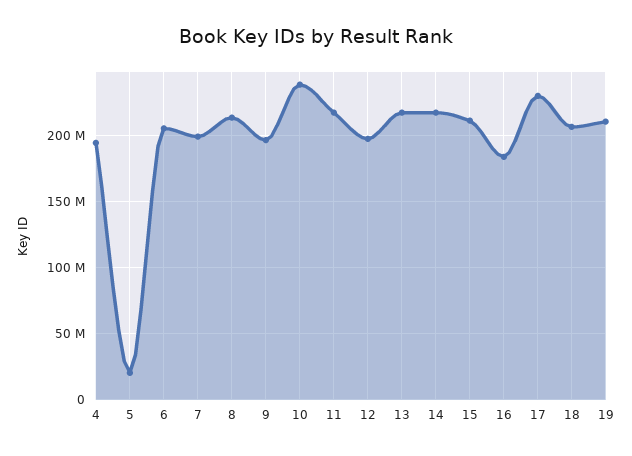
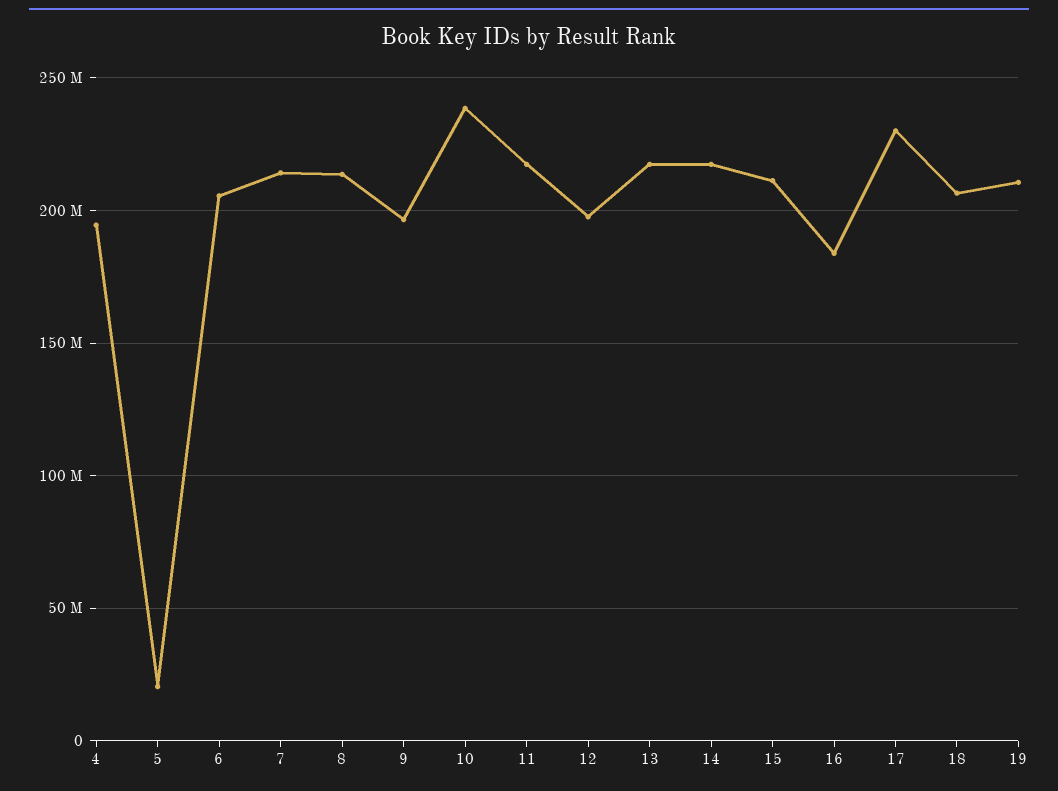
  {
    "4": 195000000,
    "5": 20000000,
    "6": 205000000,
-   "7": 200000000,
+   "7": 215000000,
    "8": 215000000,
    "9": 195000000,
    "10": 240000000,
    "11": 215000000,
    "12": 200000000,
    "13": 215000000,
    "14": 215000000,
    "15": 210000000,
    "16": 185000000,
    "17": 230000000,
    "18": 205000000,
    "19": 210000000
  }

